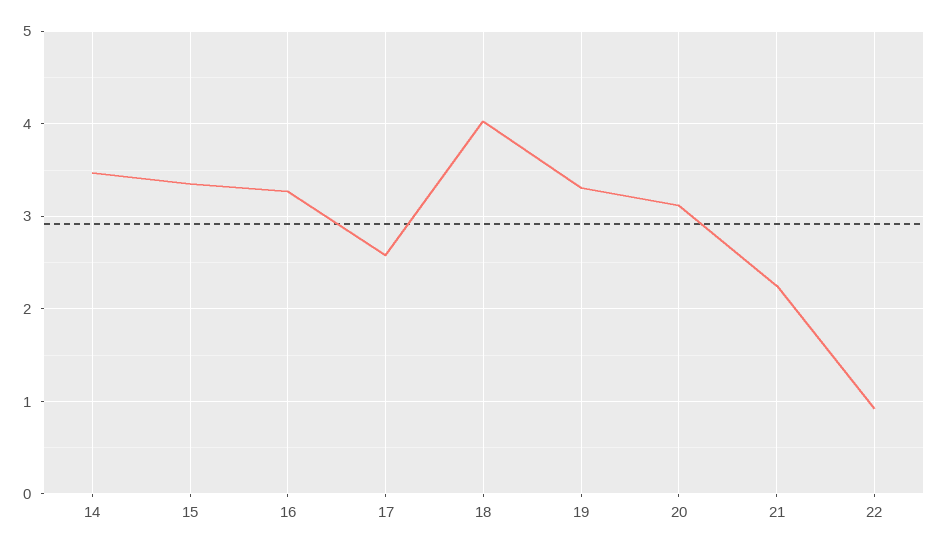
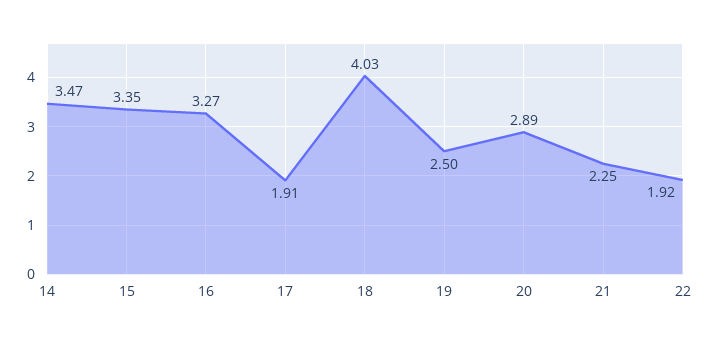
  {
    "14": 3.47,
    "15": 3.35,
    "16": 3.27,
-   "17": 2.6,
+   "17": 1.91,
    "18": 4.03,
-   "19": 3.3,
+   "19": 2.5,
-   "20": 3.1,
+   "20": 2.89,
    "21": 2.25,
-   "22": 0.9
+   "22": 1.92
  }

